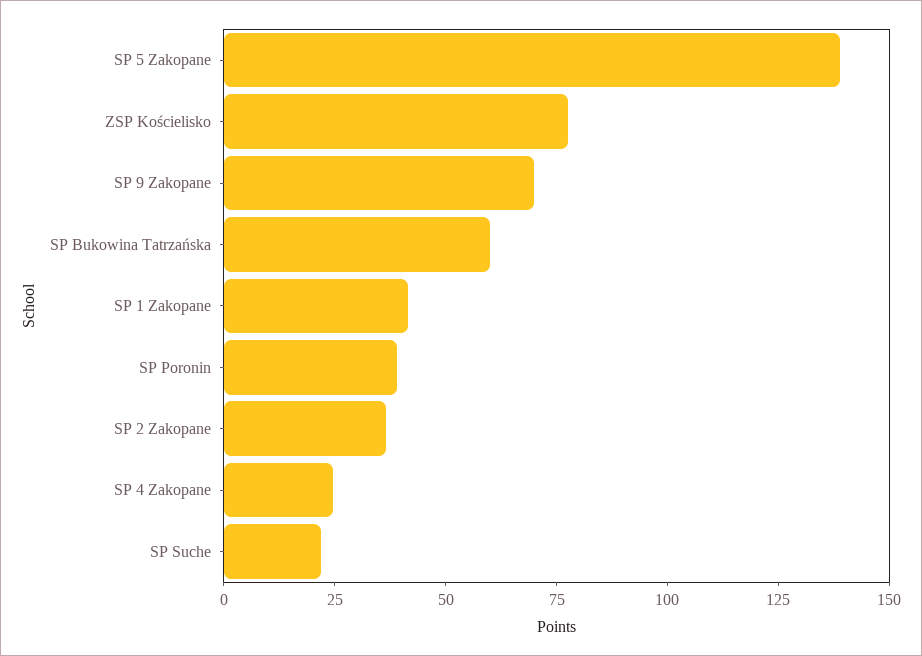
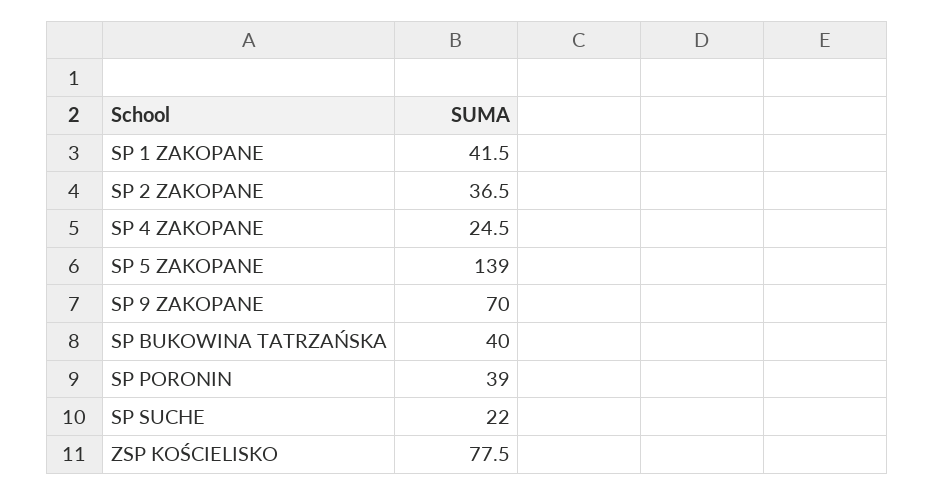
  {
    "SP 5 Zakopane": 139,
    "ZSP Kościelisko": 77.5,
    "SP 9 Zakopane": 70,
-   "SP Bukowina Tatrzańska": 60,
+   "SP Bukowina Tatrzańska": 40,
    "SP 1 Zakopane": 41.5,
    "SP Poronin": 39,
    "SP 2 Zakopane": 36.5,
    "SP 4 Zakopane": 24.5,
    "SP Suche": 22
  }

